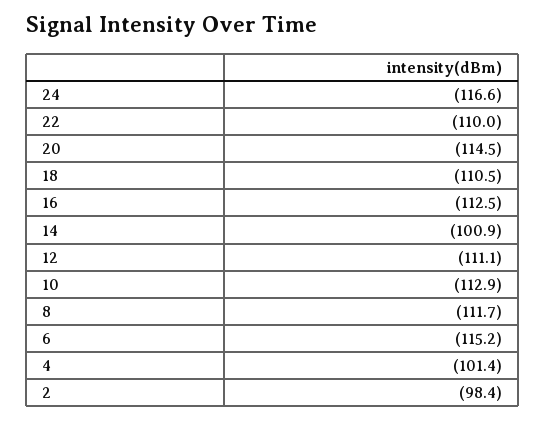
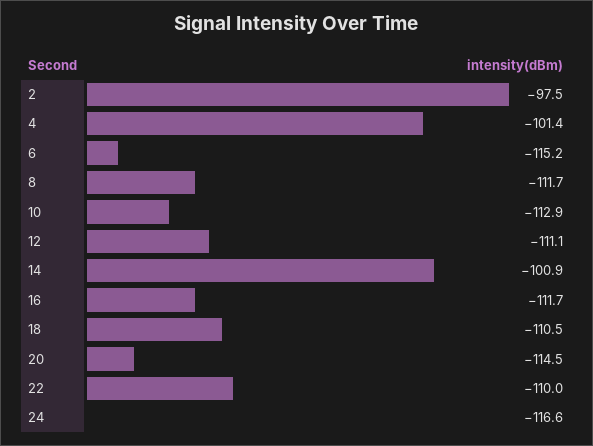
  {
    "24": -116.6,
    "22": -110,
    "20": -114.5,
    "18": -110.5,
-   "16": -112.5,
+   "16": -111.7,
    "14": -100.9,
    "12": -111.1,
    "10": -112.9,
    "8": -111.7,
    "6": -115.2,
    "4": -101.4,
-   "2": -98.4
+   "2": -97.5
  }

